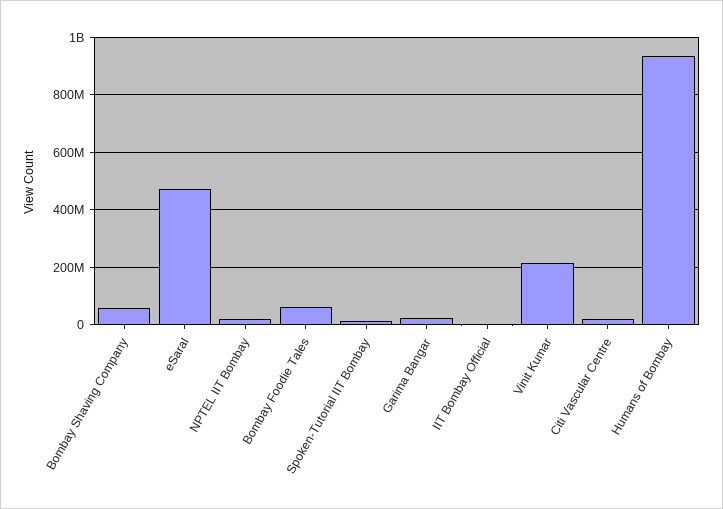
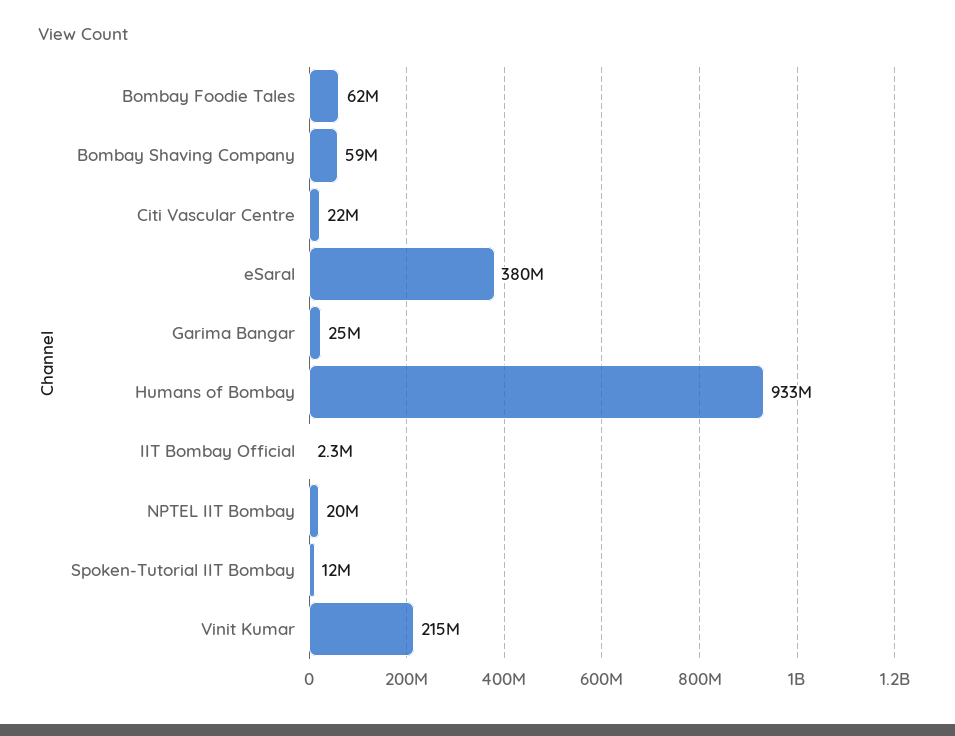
  {
    "Bombay Shaving Company": 59000000,
-   "eSaral": 475000000,
+   "eSaral": 380000000,
    "NPTEL IIT Bombay": 20000000,
    "Bombay Foodie Tales": 62000000,
    "Spoken-Tutorial IIT Bombay": 12000000,
    "Garima Bangar": 25000000,
    "IIT Bombay Official": 2300000,
    "Vinit Kumar": 215000000,
    "Citi Vascular Centre": 22000000,
    "Humans of Bombay": 933000000
  }

